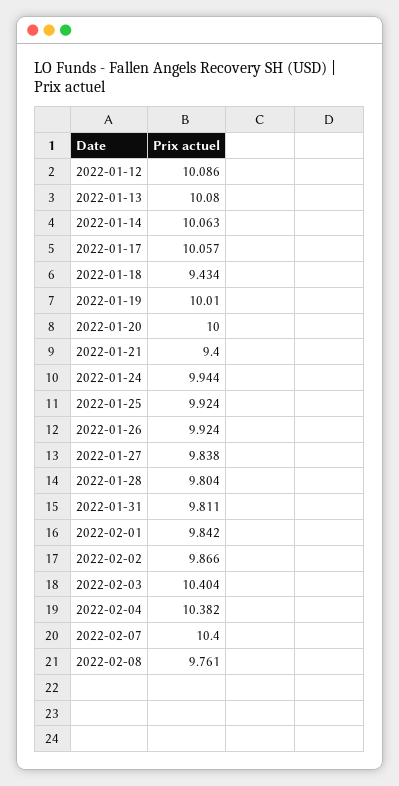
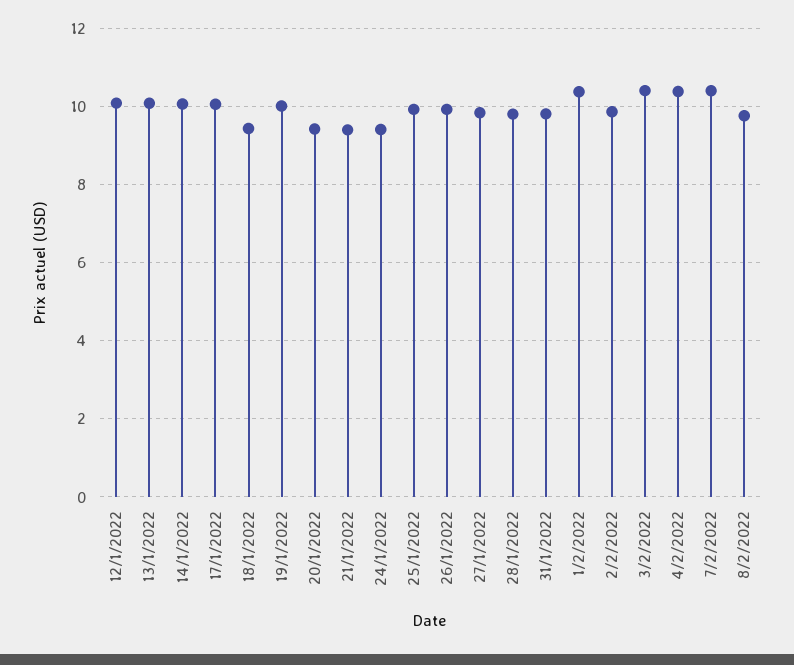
  {
    "2022-01-12": 10.086,
    "2022-01-13": 10.08,
    "2022-01-14": 10.063,
    "2022-01-17": 10.057,
    "2022-01-18": 9.434,
    "2022-01-19": 10.01,
-   "2022-01-20": 10,
+   "2022-01-20": 9.4,
    "2022-01-21": 9.4,
-   "2022-01-24": 9.944,
+   "2022-01-24": 9.4,
    "2022-01-25": 9.924,
    "2022-01-26": 9.924,
    "2022-01-27": 9.838,
    "2022-01-28": 9.804,
    "2022-01-31": 9.811,
-   "2022-02-01": 9.842,
+   "2022-02-01": 10.4,
    "2022-02-02": 9.866,
    "2022-02-03": 10.404,
    "2022-02-04": 10.382,
    "2022-02-07": 10.4,
    "2022-02-08": 9.761
  }

